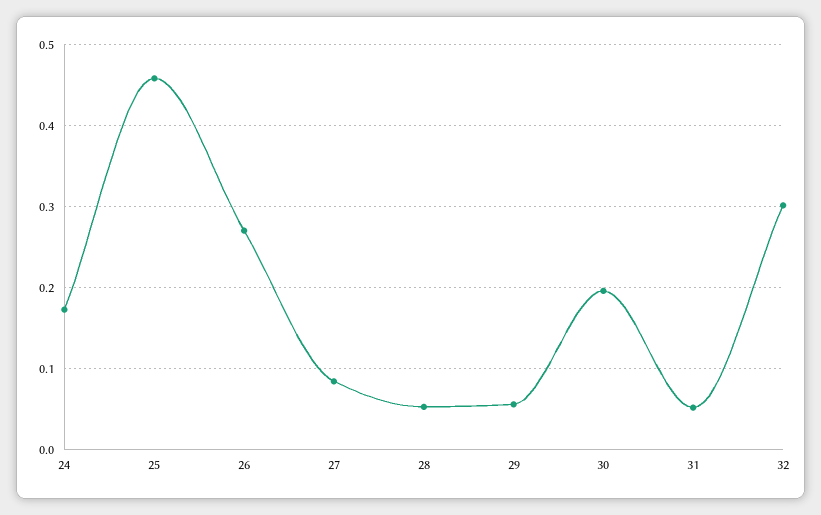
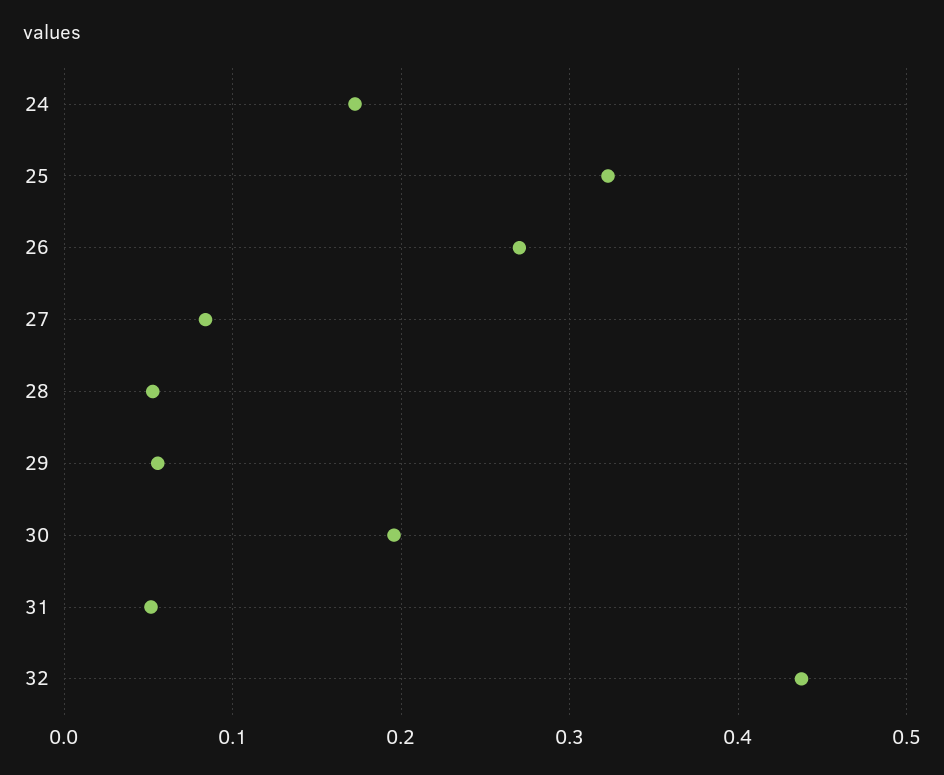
  {
    "24": 0.17,
-   "25": 0.46,
+   "25": 0.32,
    "26": 0.27,
    "27": 0.08,
    "28": 0.05,
    "29": 0.06,
    "30": 0.2,
    "31": 0.05,
-   "32": 0.3
+   "32": 0.44
  }

